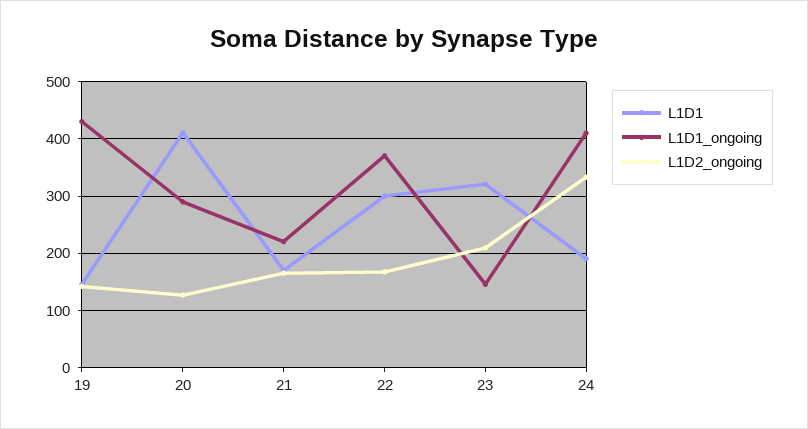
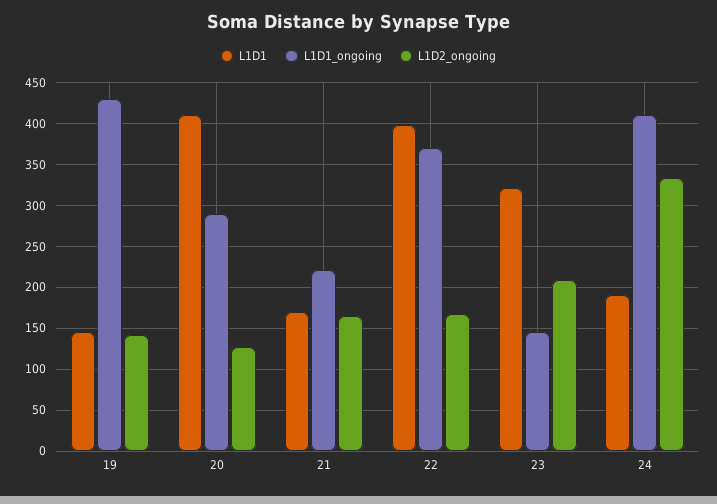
  {
    "L1D1": {
      "19": 150,
      "20": 410,
      "21": 170,
-     "22": 300,
+     "22": 400,
      "23": 320,
      "24": 190
    },
    "L1D1_ongoing": {
      "19": 430,
      "20": 290,
      "21": 220,
      "22": 370,
      "23": 150,
      "24": 410
    },
    "L1D2_ongoing": {
      "19": 140,
      "20": 130,
      "21": 170,
      "22": 170,
      "23": 210,
      "24": 330
    }
  }

